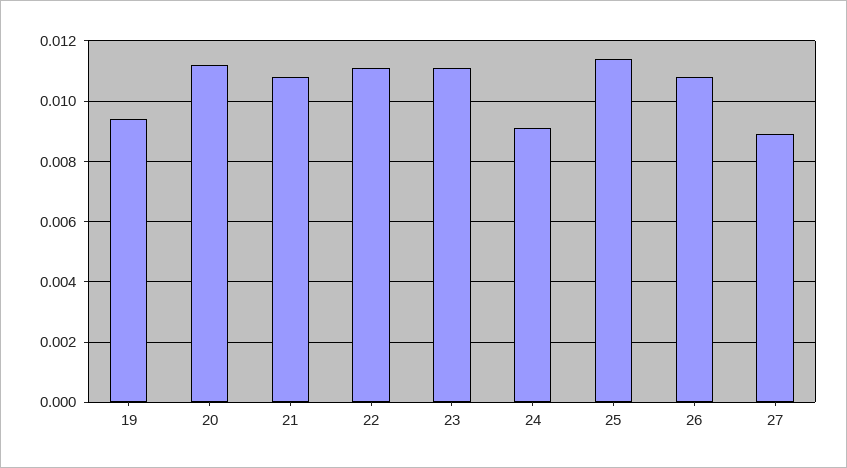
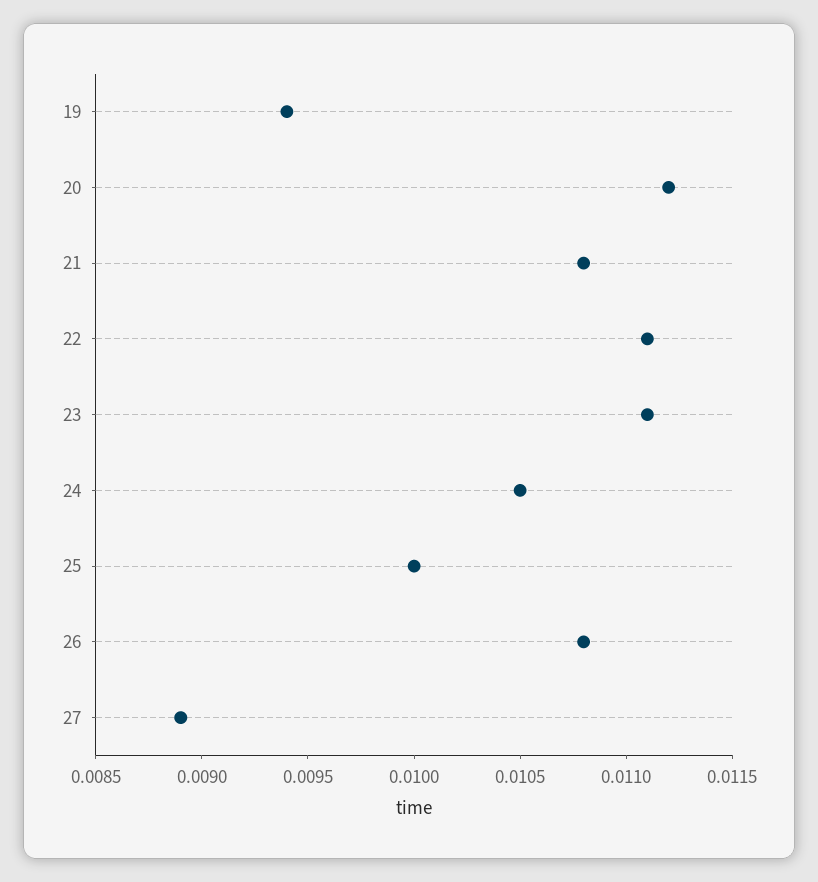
  {
    "19": 0.0094,
    "20": 0.0112,
    "21": 0.0108,
    "22": 0.0111,
    "23": 0.0111,
-   "24": 0.009,
+   "24": 0.0105,
-   "25": 0.0115,
+   "25": 0.01,
    "26": 0.0108,
    "27": 0.0089
  }

